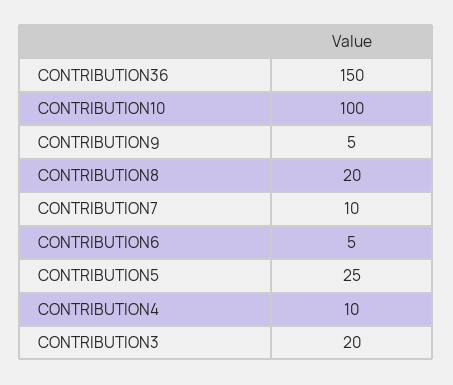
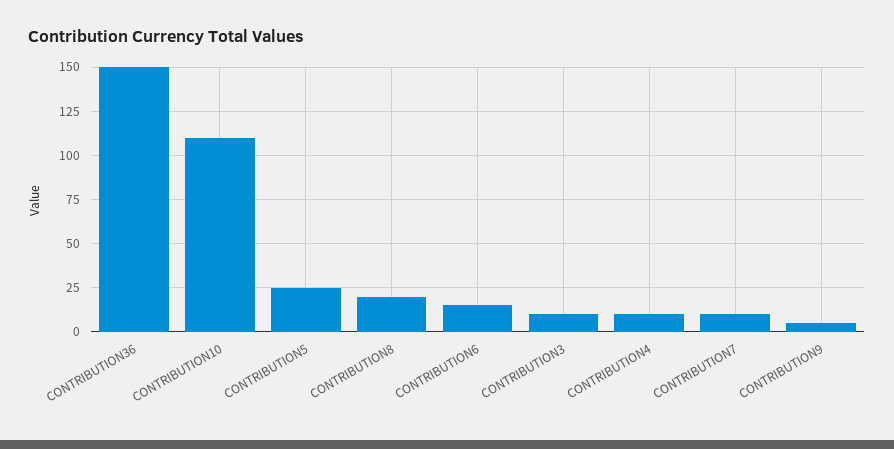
  {
    "CONTRIBUTION36": 150,
-   "CONTRIBUTION10": 100,
+   "CONTRIBUTION10": 110,
    "CONTRIBUTION9": 5,
    "CONTRIBUTION8": 20,
    "CONTRIBUTION7": 10,
-   "CONTRIBUTION6": 5,
+   "CONTRIBUTION6": 15,
    "CONTRIBUTION5": 25,
    "CONTRIBUTION4": 10,
-   "CONTRIBUTION3": 20
+   "CONTRIBUTION3": 10
  }

